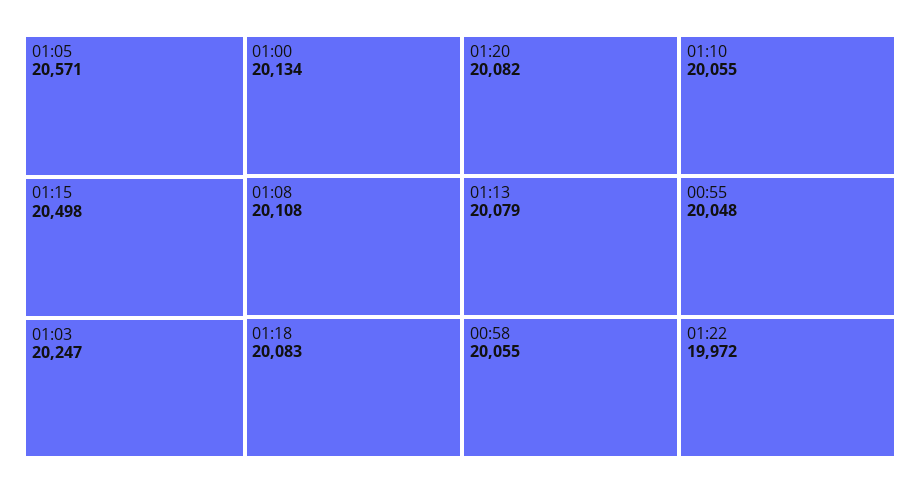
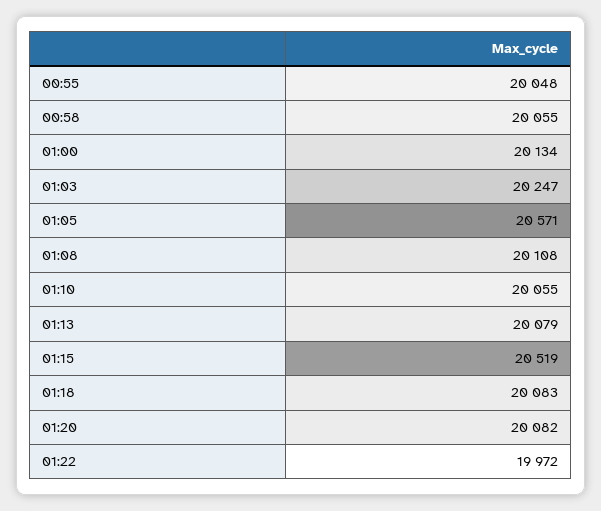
  {
    "01:05": 20571,
-   "01:15": 20498,
+   "01:15": 20519,
    "01:03": 20247,
    "01:00": 20134,
    "01:08": 20108,
    "01:18": 20083,
    "01:20": 20082,
    "01:13": 20079,
    "00:58": 20055,
    "01:10": 20055,
    "00:55": 20048,
    "01:22": 19972
  }

